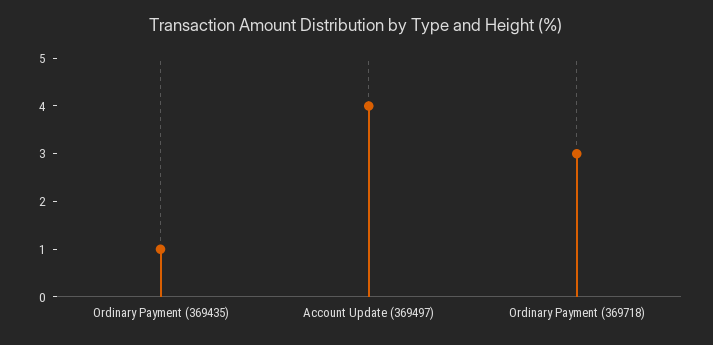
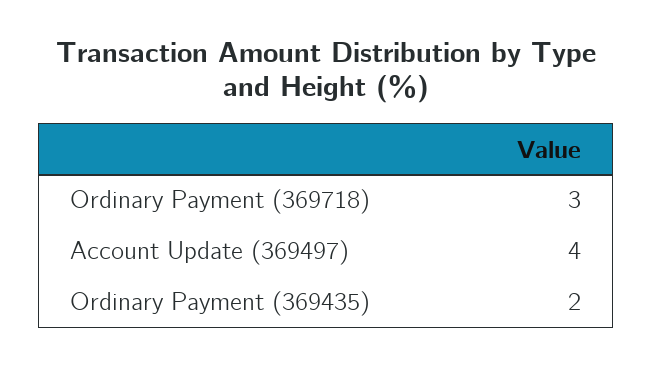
  {
-   "Ordinary Payment (369435)": 1,
+   "Ordinary Payment (369435)": 2,
    "Account Update (369497)": 4,
    "Ordinary Payment (369718)": 3
  }

